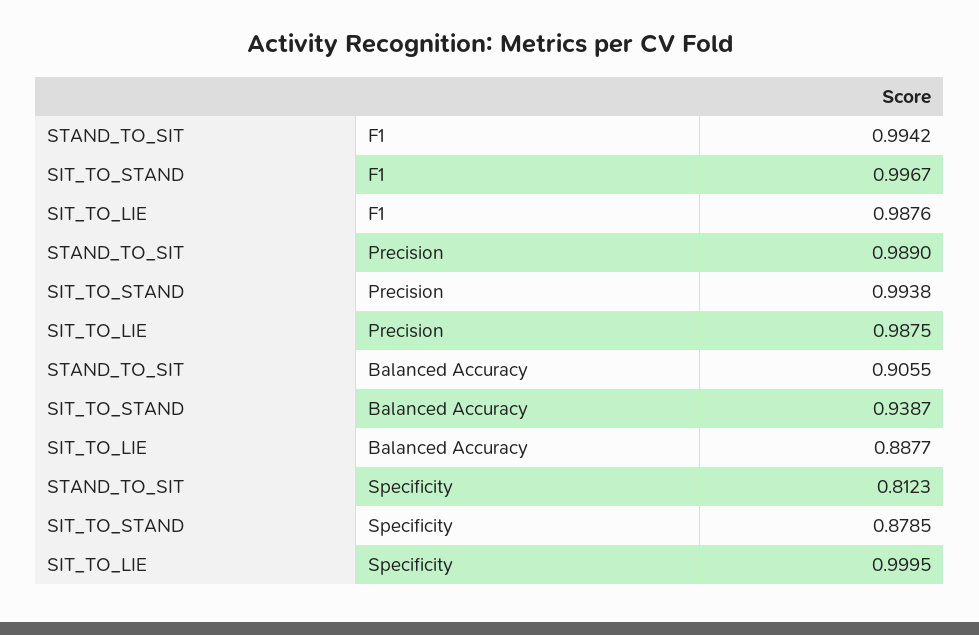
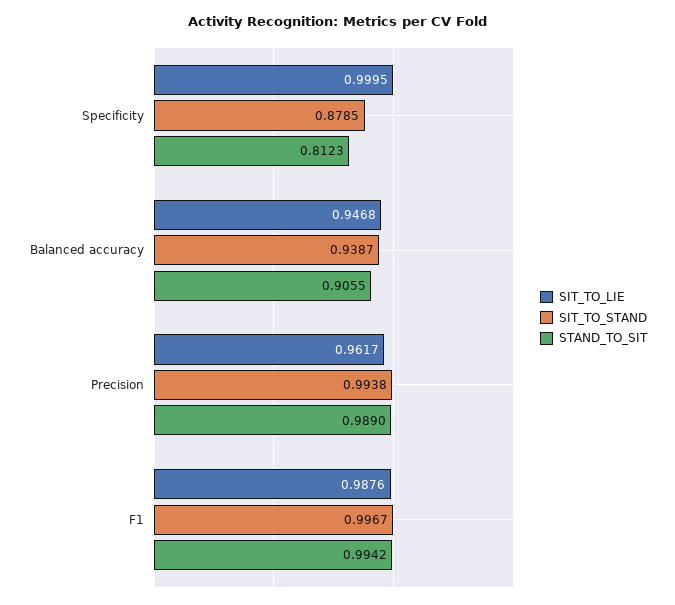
  {
    "STAND_TO_SIT": {
      "F1": 0.9942,
      "Precision": 0.989,
      "Balanced Accuracy": 0.9055,
      "Specificity": 0.8123
    },
    "SIT_TO_STAND": {
      "F1": 0.9967,
      "Precision": 0.9938,
      "Balanced Accuracy": 0.9387,
      "Specificity": 0.8785
    },
    "SIT_TO_LIE": {
      "F1": 0.9876,
-     "Precision": 0.9875,
+     "Precision": 0.9617,
-     "Balanced Accuracy": 0.8877,
+     "Balanced Accuracy": 0.9468,
      "Specificity": 0.9995
    }
  }

